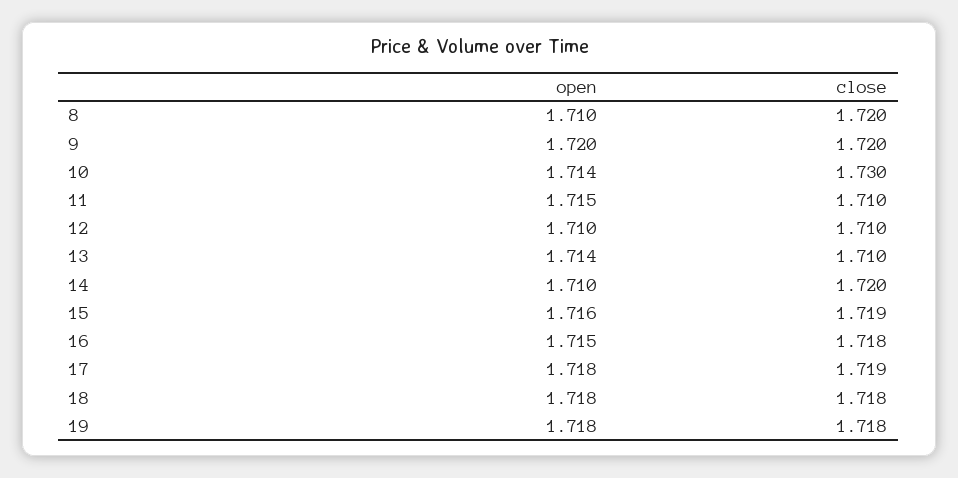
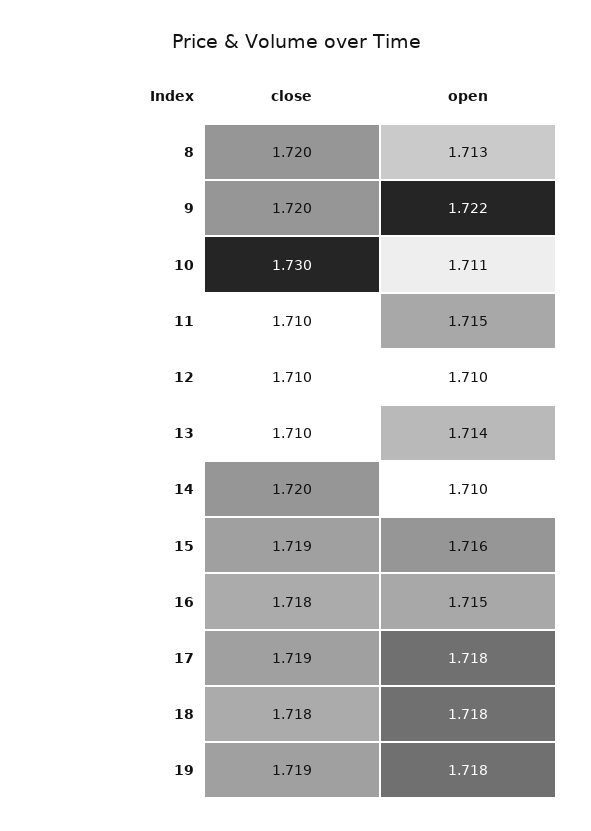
  {
    "open": {
-     "8": 1.71,
+     "8": 1.713,
-     "9": 1.72,
+     "9": 1.722,
-     "10": 1.714,
+     "10": 1.711,
      "11": 1.715,
      "12": 1.71,
      "13": 1.714,
      "14": 1.71,
      "15": 1.716,
      "16": 1.715,
      "17": 1.718,
      "18": 1.718,
      "19": 1.718
    },
    "close": {
      "8": 1.72,
      "9": 1.72,
      "10": 1.73,
      "11": 1.71,
      "12": 1.71,
      "13": 1.71,
      "14": 1.72,
      "15": 1.719,
      "16": 1.718,
      "17": 1.719,
      "18": 1.718,
-     "19": 1.718
+     "19": 1.719
    }
  }

